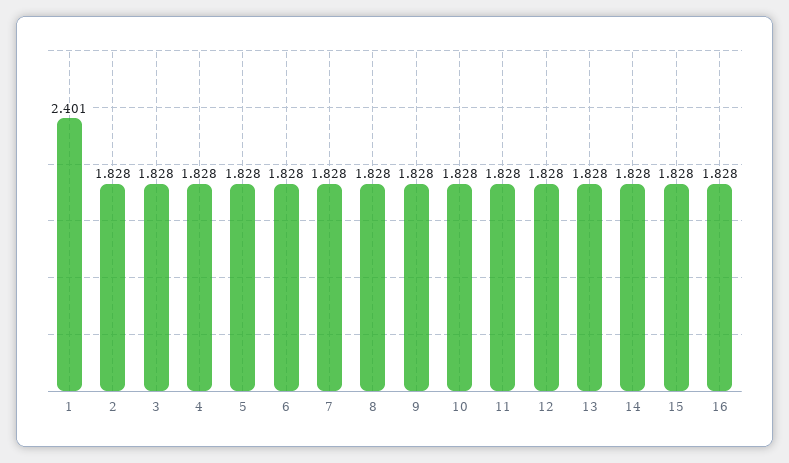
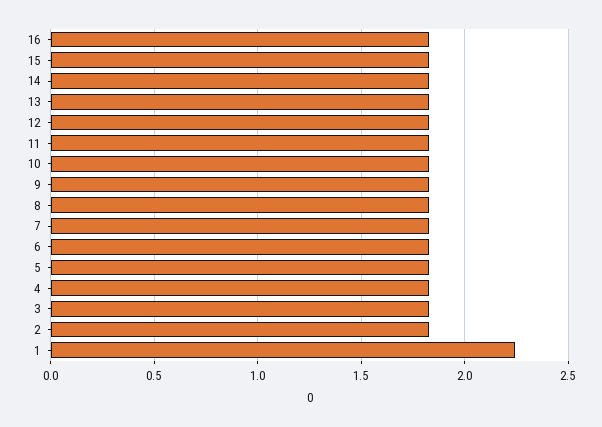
  {
-   "1": 2.401,
+   "1": 2.25,
    "2": 1.828,
    "3": 1.828,
    "4": 1.828,
    "5": 1.828,
    "6": 1.828,
    "7": 1.828,
    "8": 1.828,
    "9": 1.828,
    "10": 1.828,
    "11": 1.828,
    "12": 1.828,
    "13": 1.828,
    "14": 1.828,
    "15": 1.828,
    "16": 1.828
  }

